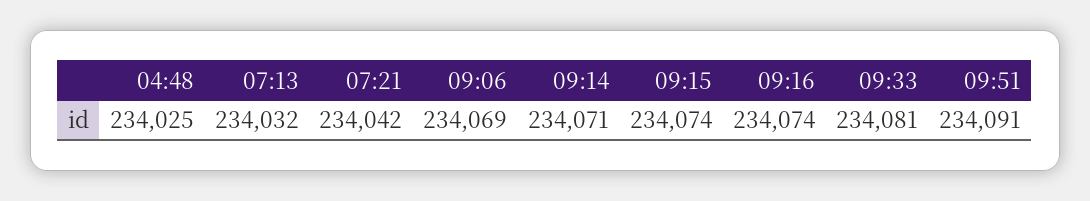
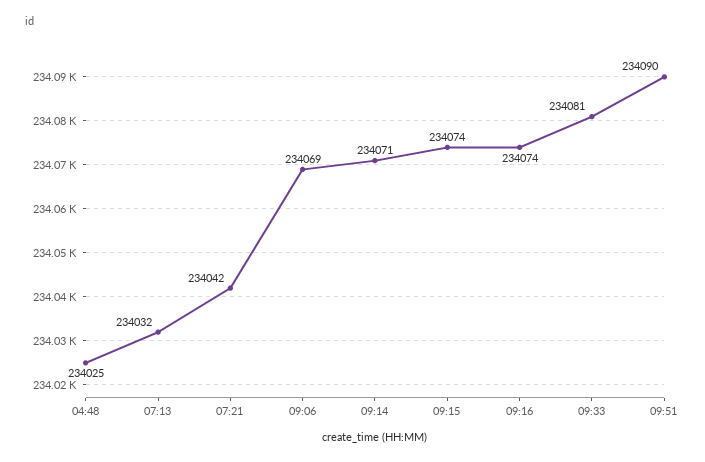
  {
    "04:48": 234025,
    "07:13": 234032,
    "07:21": 234042,
    "09:06": 234069,
    "09:14": 234071,
    "09:15": 234074,
    "09:16": 234074,
    "09:33": 234081,
-   "09:51": 234091
+   "09:51": 234090
  }

